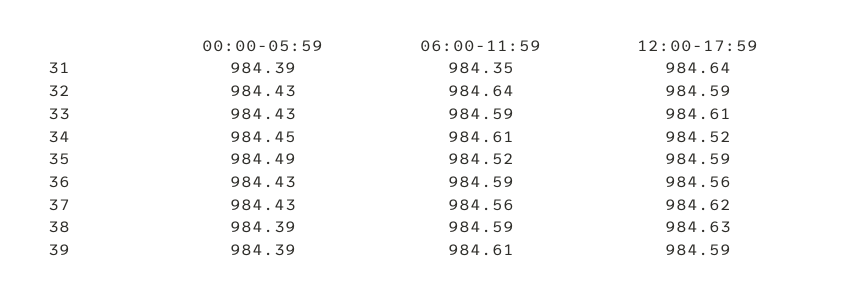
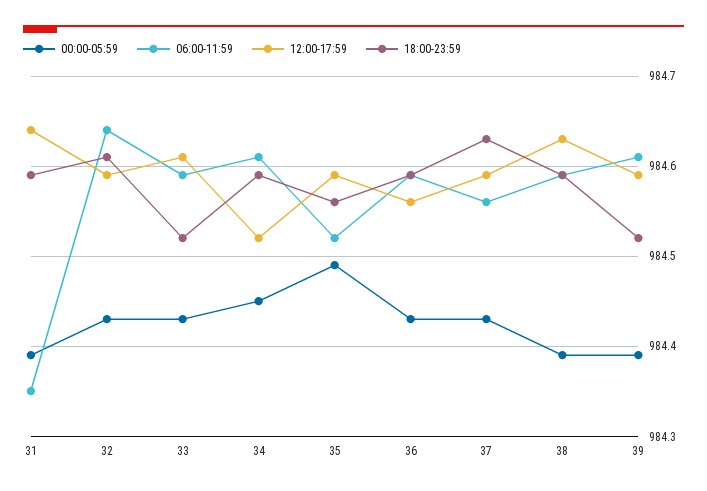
  {
    "00:00-05:59": {
      "31": 984.39,
      "32": 984.43,
      "33": 984.43,
      "34": 984.45,
      "35": 984.49,
      "36": 984.43,
      "37": 984.43,
      "38": 984.39,
      "39": 984.39
    },
    "06:00-11:59": {
      "31": 984.35,
      "32": 984.64,
      "33": 984.59,
      "34": 984.61,
      "35": 984.52,
      "36": 984.59,
      "37": 984.56,
      "38": 984.59,
      "39": 984.61
    },
    "12:00-17:59": {
      "31": 984.64,
      "32": 984.59,
      "33": 984.61,
      "34": 984.52,
      "35": 984.59,
      "36": 984.56,
-     "37": 984.62,
+     "37": 984.59,
      "38": 984.63,
      "39": 984.59
-   }
+   },
+   "18:00-23:59": {
+     "31": 984.59,
+     "32": 984.61,
+     "33": 984.52,
+     "34": 984.59,
+     "35": 984.56,
+     "36": 984.59,
+     "37": 984.63,
+     "38": 984.59,
+     "39": 984.52
+   }
  }

